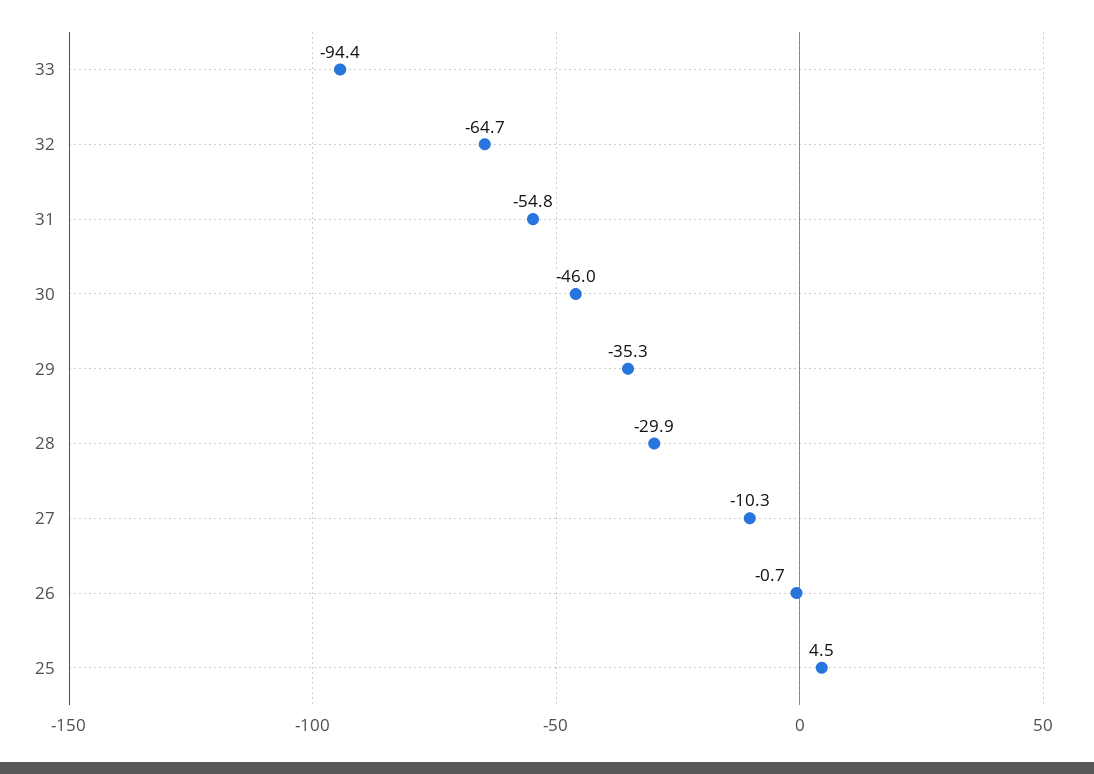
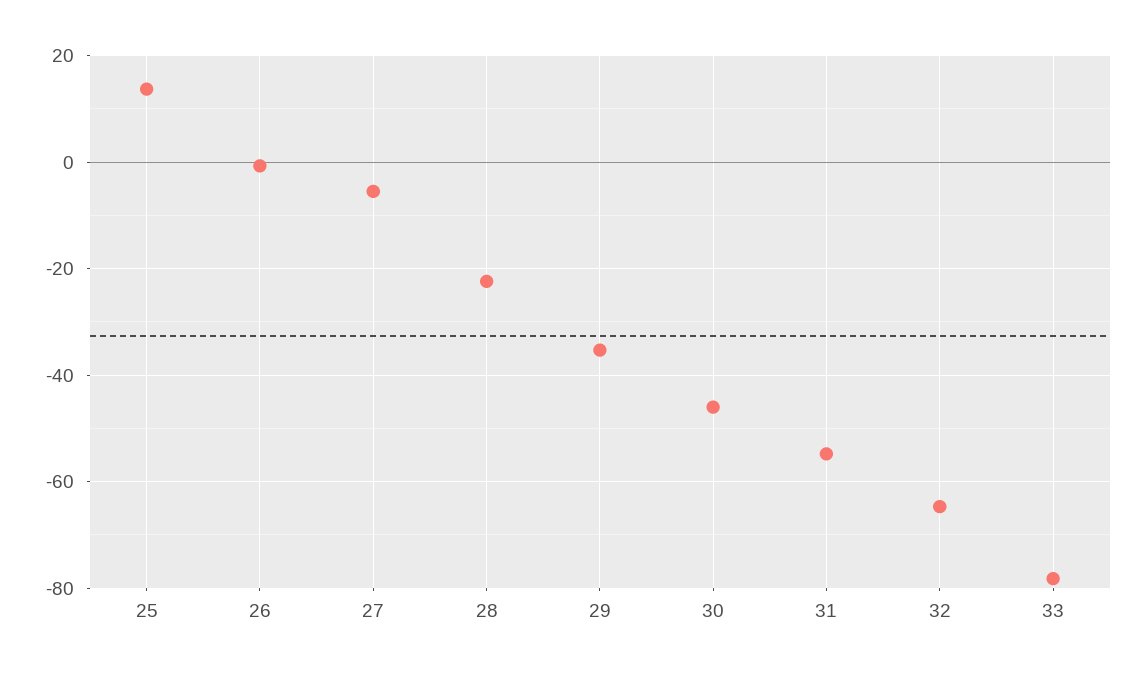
  {
-   "33": -94.4,
+   "33": -78,
    "32": -64.7,
    "31": -54.8,
    "30": -46,
    "29": -35.3,
-   "28": -29.9,
+   "28": -22,
-   "27": -10.3,
+   "27": -6,
    "26": -0.7,
-   "25": 4.5
+   "25": 14
  }

